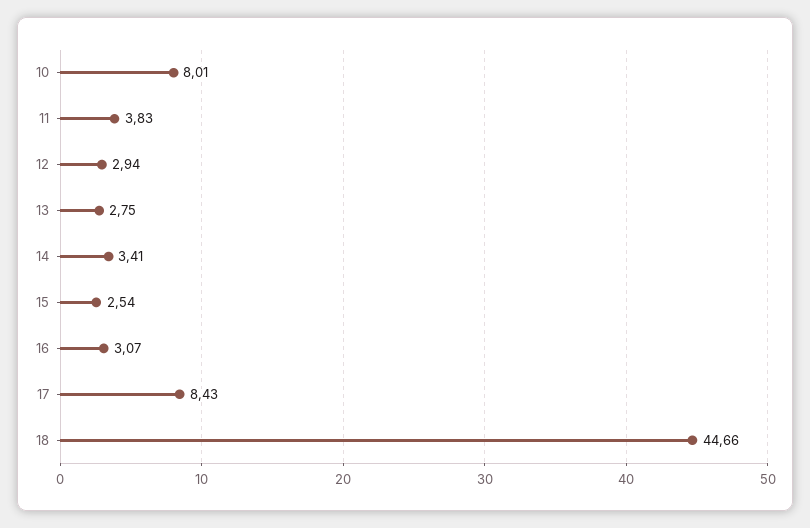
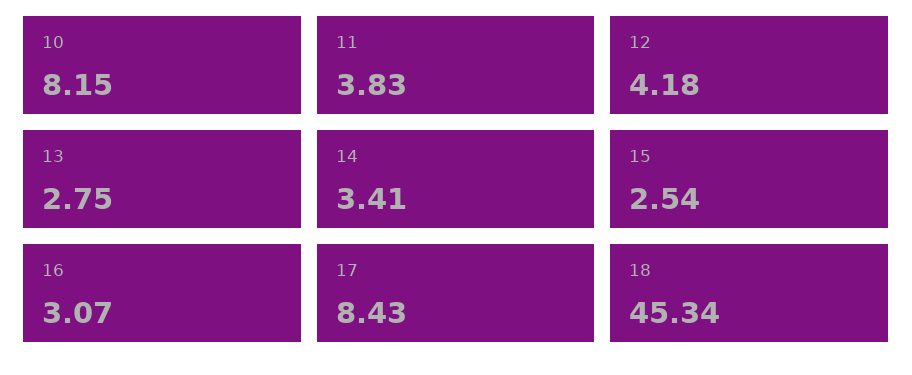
  {
-   "10": 8.01,
+   "10": 8.15,
    "11": 3.83,
-   "12": 2.94,
+   "12": 4.18,
    "13": 2.75,
    "14": 3.41,
    "15": 2.54,
    "16": 3.07,
    "17": 8.43,
-   "18": 44.66
+   "18": 45.34
  }

